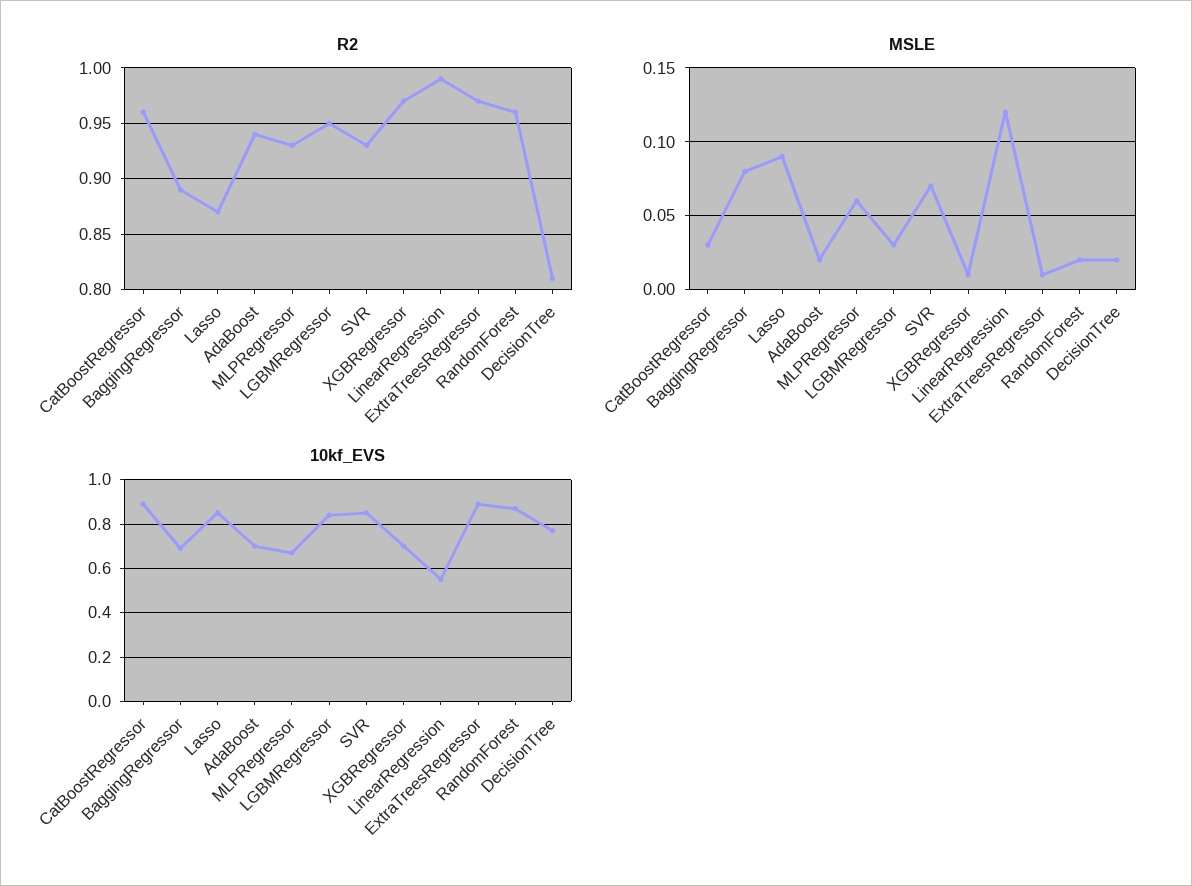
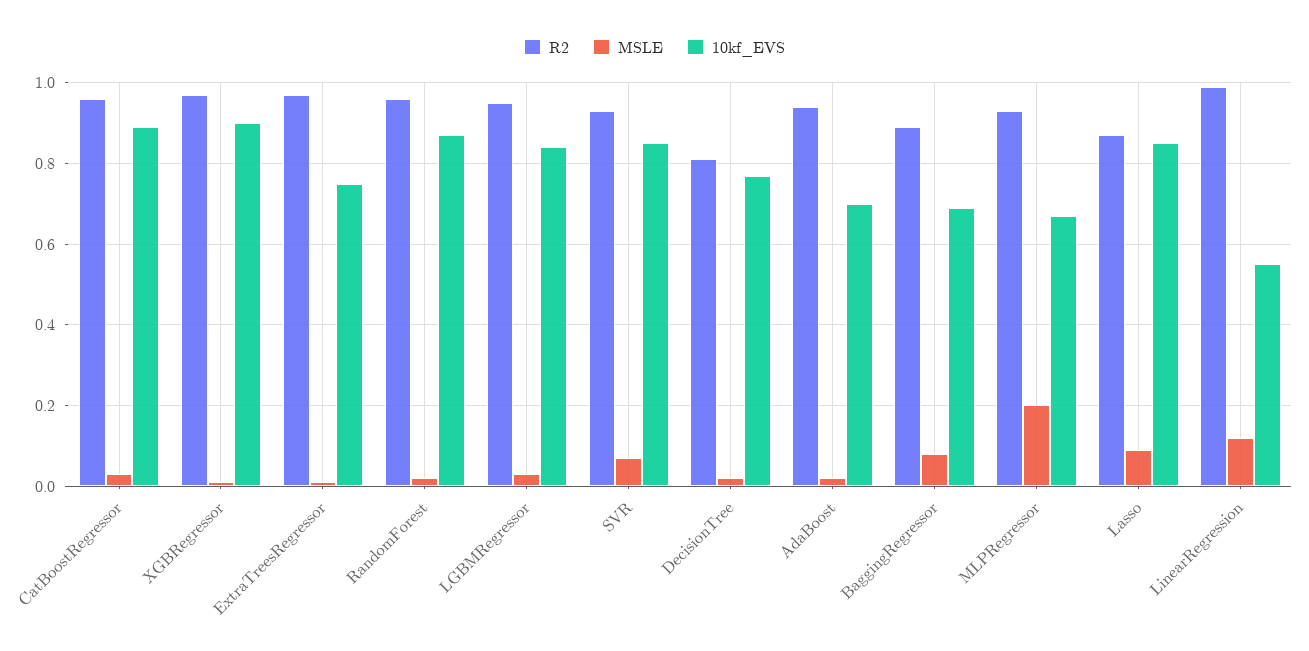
  {
    "R2": {
      "CatBoostRegressor": 0.96,
      "BaggingRegressor": 0.89,
      "Lasso": 0.87,
      "AdaBoost": 0.94,
      "MLPRegressor": 0.93,
      "LGBMRegressor": 0.95,
      "SVR": 0.93,
      "XGBRegressor": 0.97,
      "LinearRegression": 0.99,
      "ExtraTreesRegressor": 0.97,
      "RandomForest": 0.96,
      "DecisionTree": 0.81
    },
    "MSLE": {
      "CatBoostRegressor": 0.03,
      "BaggingRegressor": 0.08,
      "Lasso": 0.09,
      "AdaBoost": 0.02,
-     "MLPRegressor": 0.06,
+     "MLPRegressor": 0.2,
      "LGBMRegressor": 0.03,
      "SVR": 0.07,
      "XGBRegressor": 0.01,
      "LinearRegression": 0.12,
      "ExtraTreesRegressor": 0.01,
      "RandomForest": 0.02,
      "DecisionTree": 0.02
    },
    "10kf_EVS": {
      "CatBoostRegressor": 0.9,
      "BaggingRegressor": 0.7,
      "Lasso": 0.85,
      "AdaBoost": 0.7,
      "MLPRegressor": 0.65,
      "LGBMRegressor": 0.85,
      "SVR": 0.85,
-     "XGBRegressor": 0.7,
+     "XGBRegressor": 0.9,
      "LinearRegression": 0.55,
-     "ExtraTreesRegressor": 0.9,
+     "ExtraTreesRegressor": 0.75,
      "RandomForest": 0.85,
      "DecisionTree": 0.75
    }
  }

